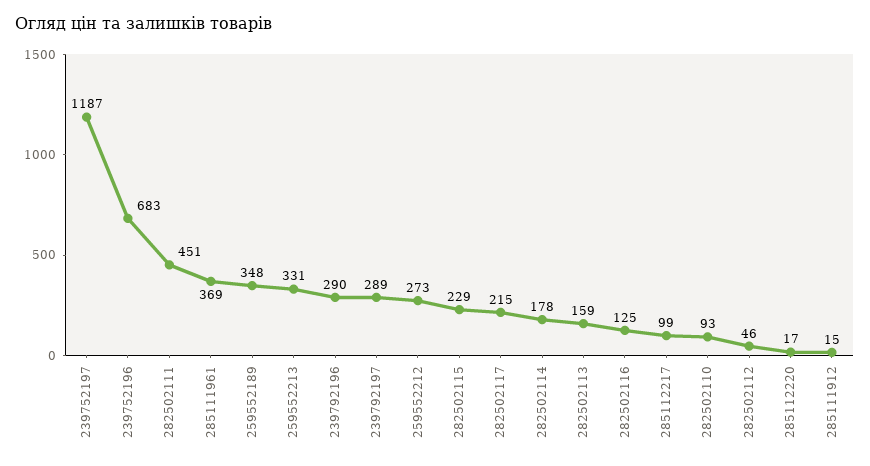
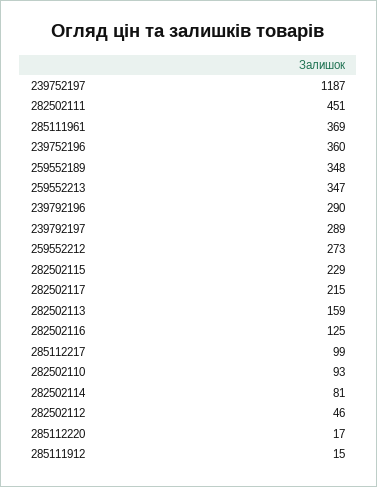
  {
    "239752197": 1187,
-   "239752196": 683,
+   "239752196": 360,
    "282502111": 451,
    "285111961": 369,
    "259552189": 348,
-   "259552213": 331,
+   "259552213": 347,
    "239792196": 290,
    "239792197": 289,
    "259552212": 273,
    "282502115": 229,
    "282502117": 215,
-   "282502114": 178,
+   "282502114": 81,
    "282502113": 159,
    "282502116": 125,
    "285112217": 99,
    "282502110": 93,
    "282502112": 46,
    "285112220": 17,
    "285111912": 15
  }

